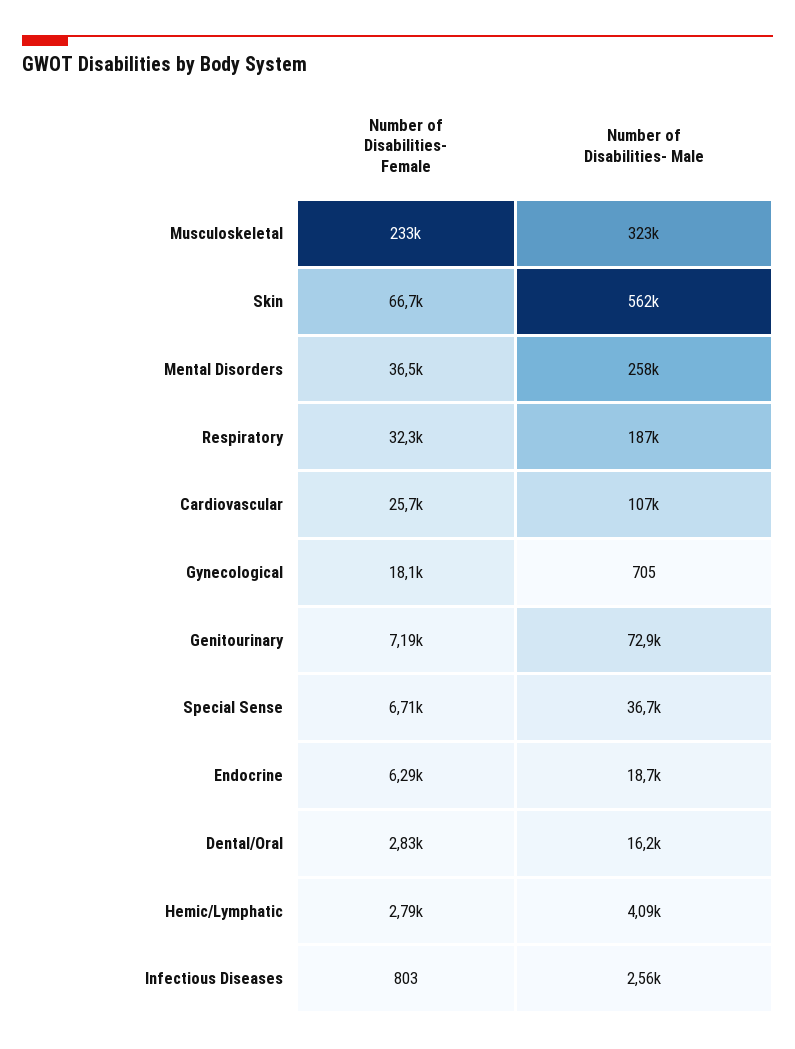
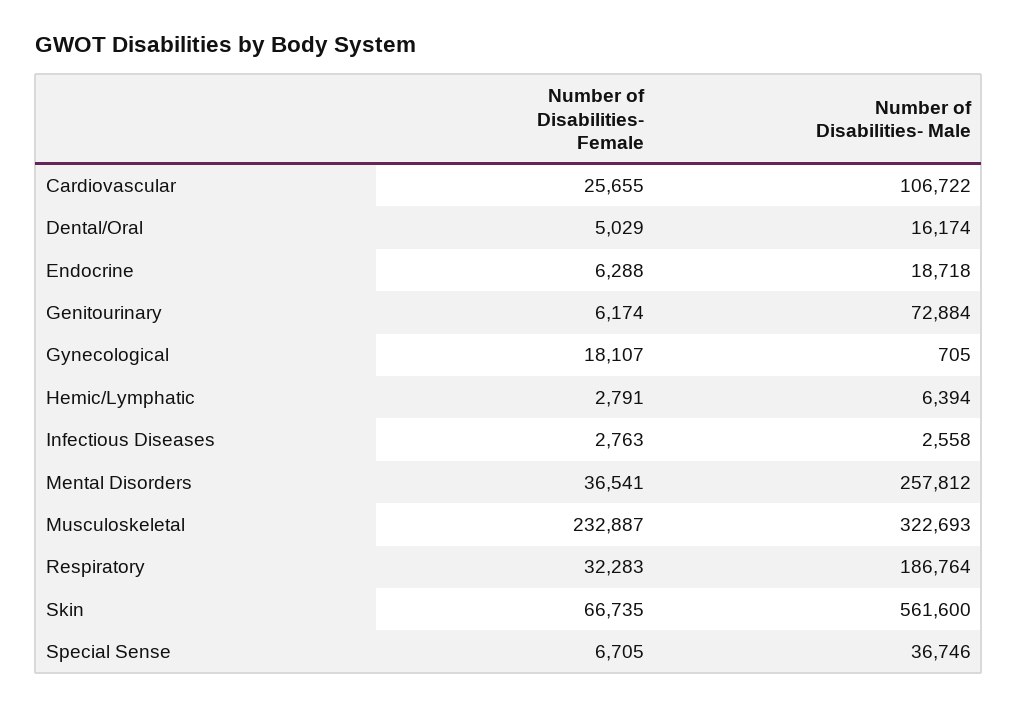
  {
    "Number of Disabilities- Female": {
      "Musculoskeletal": 232887,
      "Skin": 66735,
      "Mental Disorders": 36541,
      "Respiratory": 32283,
      "Cardiovascular": 25655,
      "Gynecological": 18107,
-     "Genitourinary": 7190,
+     "Genitourinary": 6174,
      "Special Sense": 6705,
      "Endocrine": 6288,
-     "Dental/Oral": 2830,
+     "Dental/Oral": 5029,
      "Hemic/Lymphatic": 2791,
-     "Infectious Diseases": 803
+     "Infectious Diseases": 2763
    },
    "Number of Disabilities- Male": {
      "Musculoskeletal": 322693,
      "Skin": 561600,
      "Mental Disorders": 257812,
      "Respiratory": 186764,
      "Cardiovascular": 106722,
      "Gynecological": 705,
      "Genitourinary": 72884,
      "Special Sense": 36746,
      "Endocrine": 18718,
      "Dental/Oral": 16174,
-     "Hemic/Lymphatic": 4090,
+     "Hemic/Lymphatic": 6394,
      "Infectious Diseases": 2558
    }
  }

